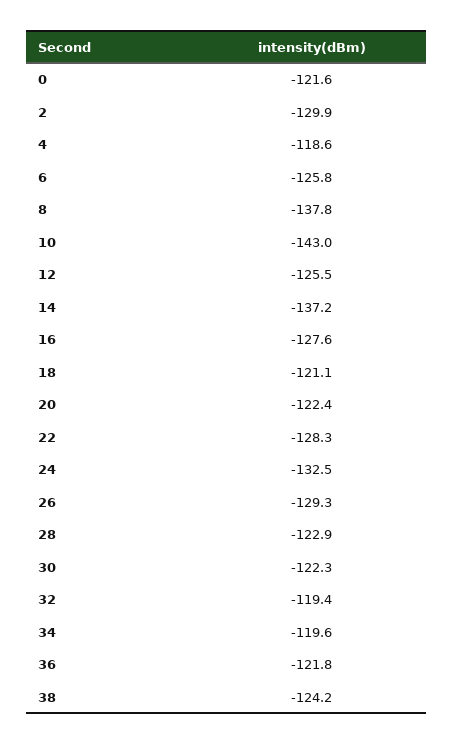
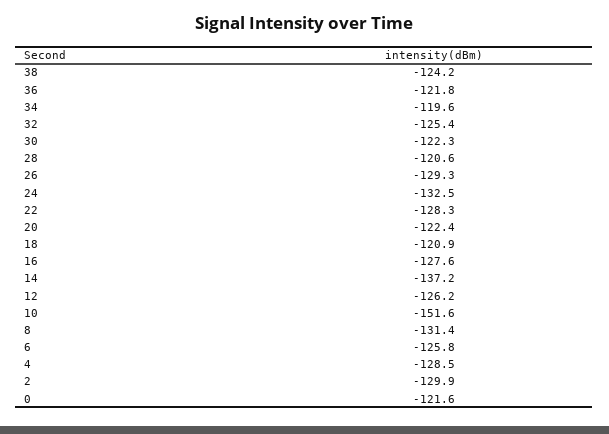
  {
    "0": -121.6,
    "2": -129.9,
-   "4": -118.6,
+   "4": -128.5,
    "6": -125.8,
-   "8": -137.8,
+   "8": -131.4,
-   "10": -143,
+   "10": -151.6,
-   "12": -125.5,
+   "12": -126.2,
    "14": -137.2,
    "16": -127.6,
-   "18": -121.1,
+   "18": -120.9,
    "20": -122.4,
    "22": -128.3,
    "24": -132.5,
    "26": -129.3,
-   "28": -122.9,
+   "28": -120.6,
    "30": -122.3,
-   "32": -119.4,
+   "32": -125.4,
    "34": -119.6,
    "36": -121.8,
    "38": -124.2
  }

